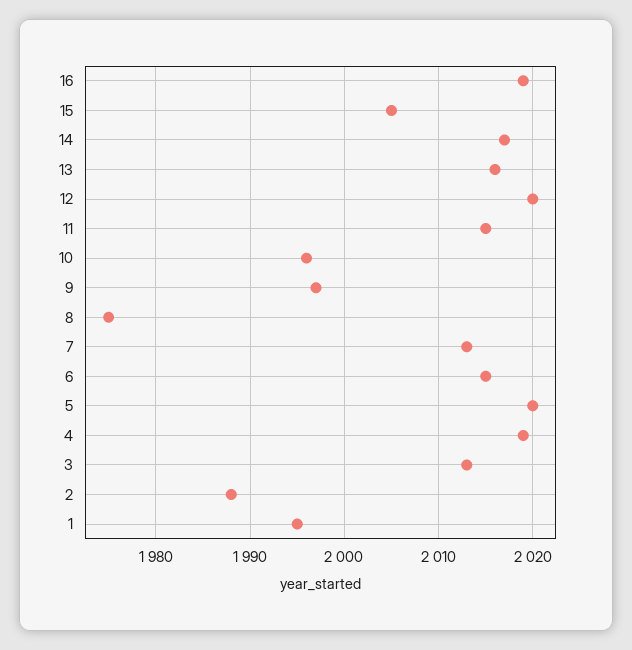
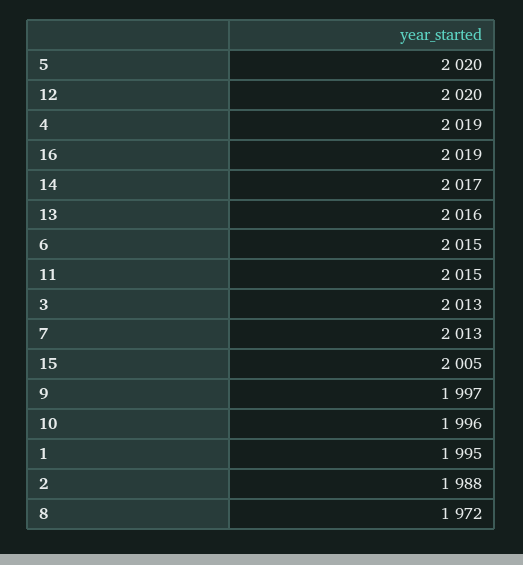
  {
    "16": 2019,
    "15": 2005,
    "14": 2017,
    "13": 2016,
    "12": 2020,
    "11": 2015,
    "10": 1996,
    "9": 1997,
-   "8": 1975,
+   "8": 1972,
    "7": 2013,
    "6": 2015,
    "5": 2020,
    "4": 2019,
    "3": 2013,
    "2": 1988,
    "1": 1995
  }

